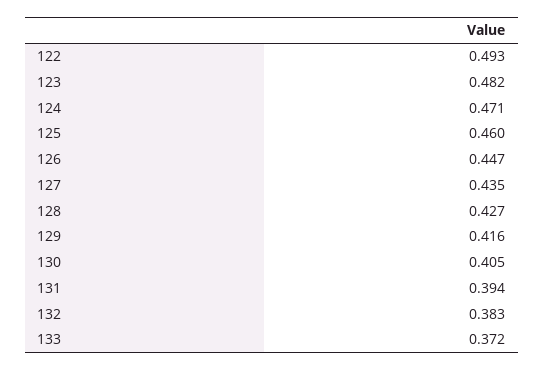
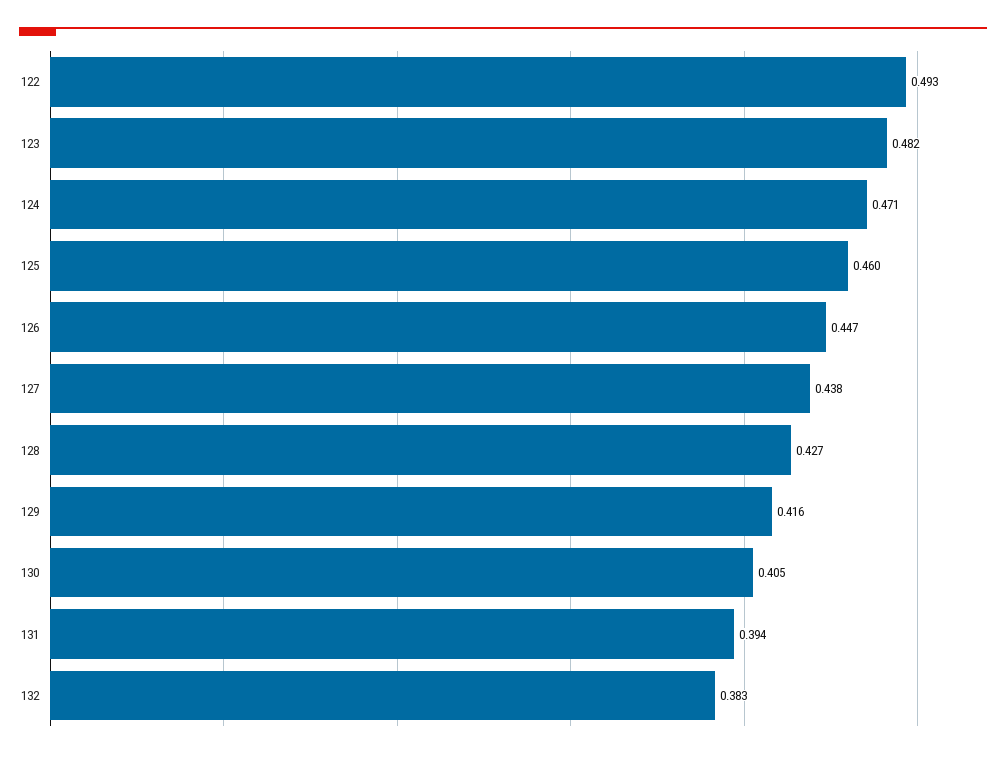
  {
    "122": 0.493,
    "123": 0.482,
    "124": 0.471,
    "125": 0.46,
    "126": 0.447,
-   "127": 0.435,
+   "127": 0.438,
    "128": 0.427,
    "129": 0.416,
    "130": 0.405,
    "131": 0.394,
-   "132": 0.383,
+   "132": 0.383
-   "133": 0.372
  }

